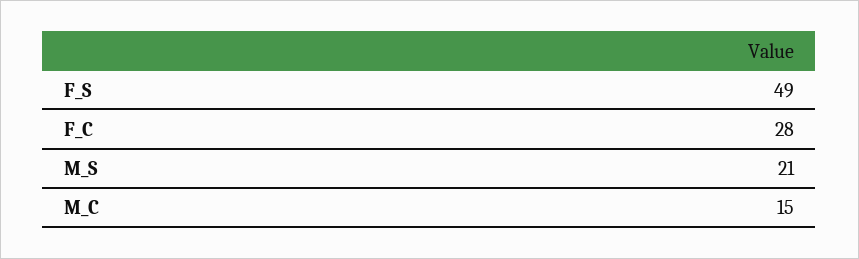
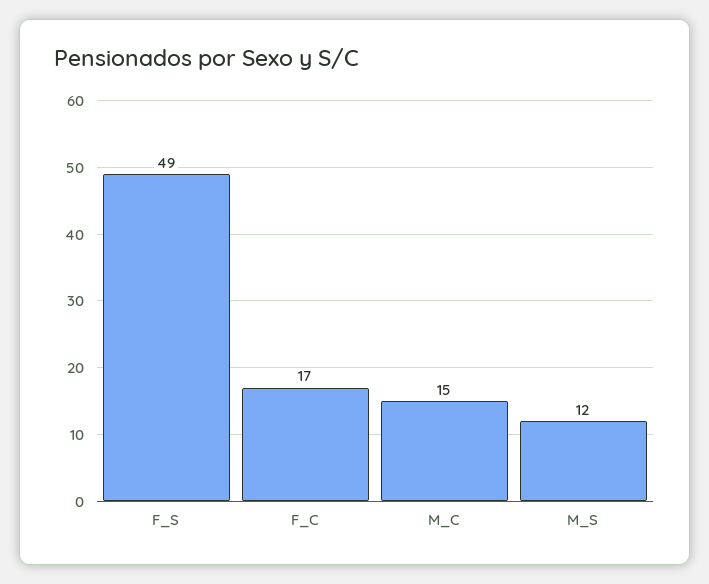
  {
    "F_S": 49,
-   "F_C": 28,
+   "F_C": 17,
-   "M_S": 21,
+   "M_S": 12,
    "M_C": 15
  }

